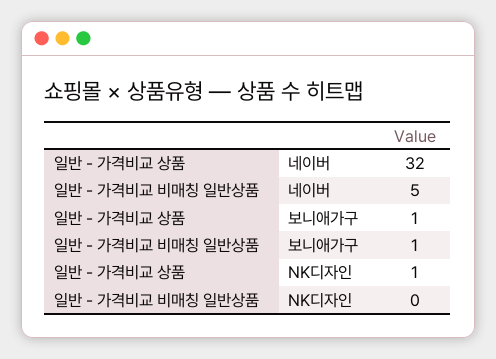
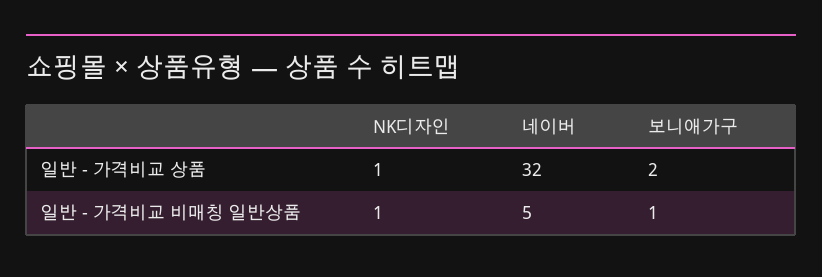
  {
    "일반 - 가격비교 상품": {
      "네이버": 32,
-     "보니애가구": 1,
+     "보니애가구": 2,
      "NK디자인": 1
    },
    "일반 - 가격비교 비매칭 일반상품": {
      "네이버": 5,
      "보니애가구": 1,
-     "NK디자인": 0
+     "NK디자인": 1
    }
  }

